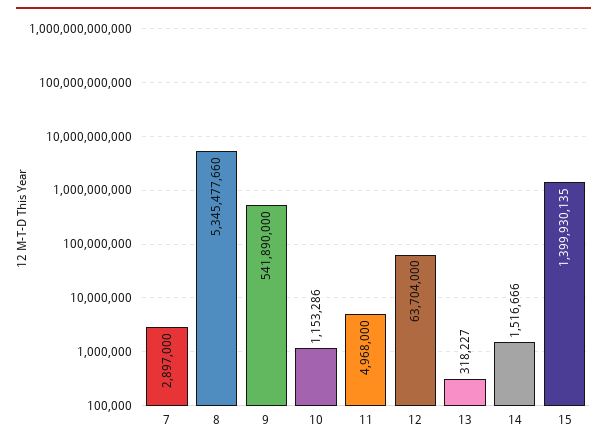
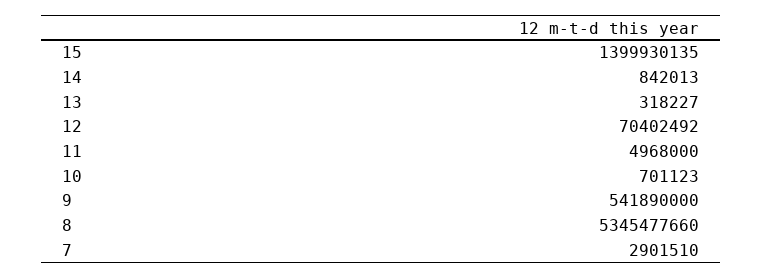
  {
-   "7": 2897000,
+   "7": 2901510,
    "8": 5345477660,
    "9": 541890000,
-   "10": 1153286,
+   "10": 701123,
    "11": 4968000,
-   "12": 63704000,
+   "12": 70402492,
    "13": 318227,
-   "14": 1516666,
+   "14": 842013,
    "15": 1399930135
  }

